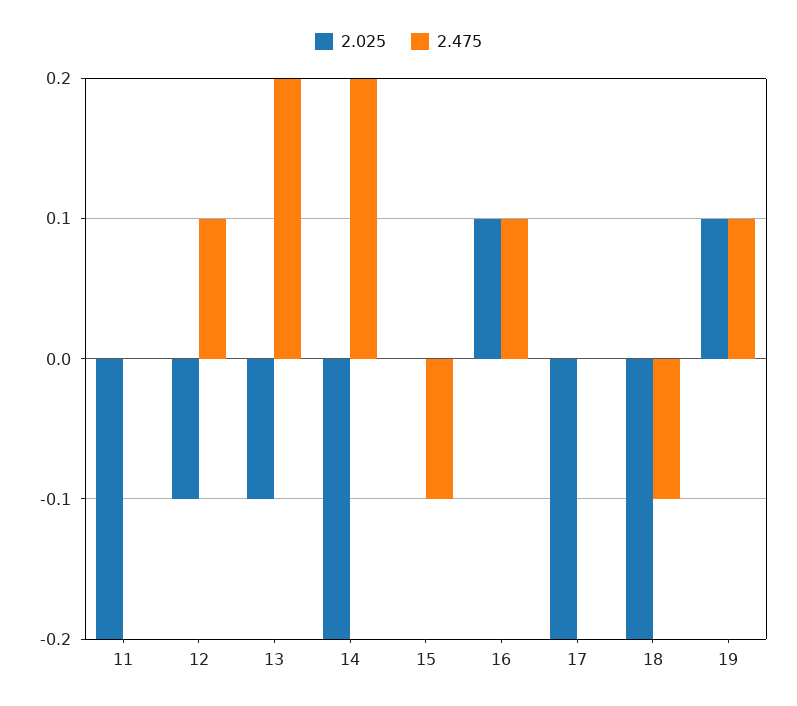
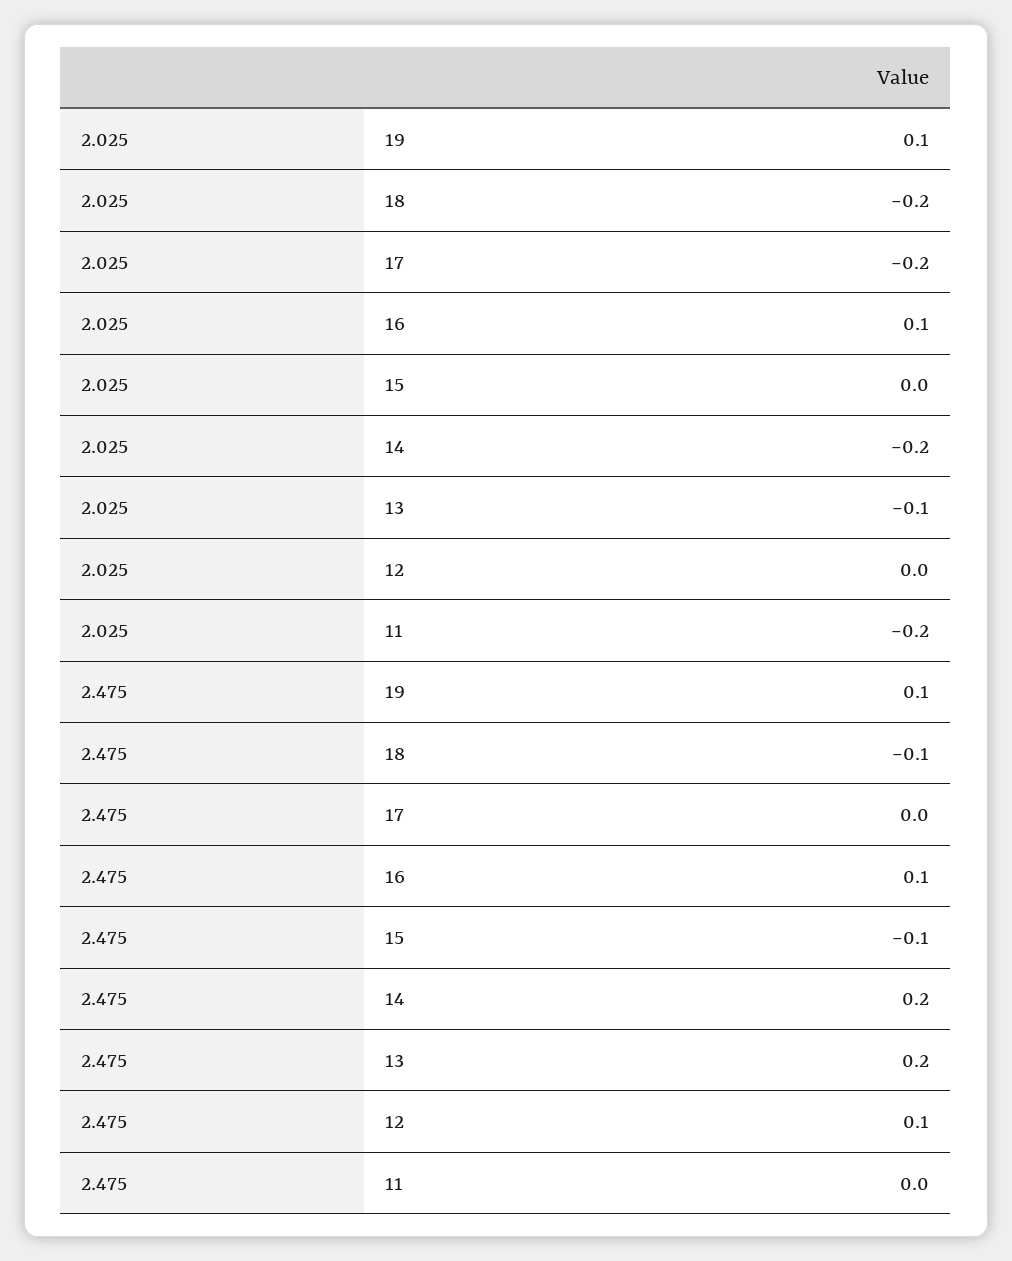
  {
    "2.025": {
      "11": -0.2,
-     "12": -0.1,
+     "12": 0,
      "13": -0.1,
      "14": -0.2,
      "15": 0,
      "16": 0.1,
      "17": -0.2,
      "18": -0.2,
      "19": 0.1
    },
    "2.475": {
      "11": 0,
      "12": 0.1,
      "13": 0.2,
      "14": 0.2,
      "15": -0.1,
      "16": 0.1,
      "17": 0,
      "18": -0.1,
      "19": 0.1
    }
  }

